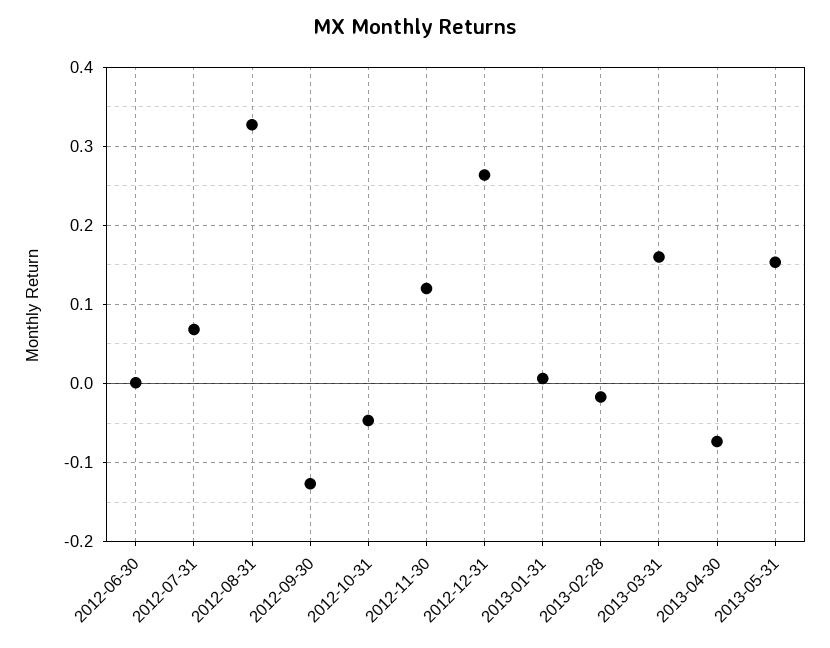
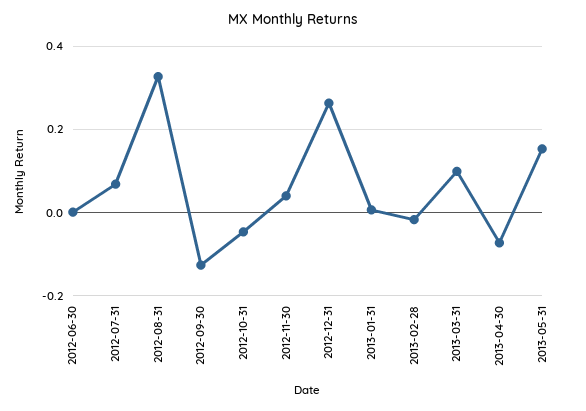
  {
    "2012-06-30": 0,
    "2012-07-31": 0.07,
    "2012-08-31": 0.33,
    "2012-09-30": -0.13,
    "2012-10-31": -0.05,
-   "2012-11-30": 0.12,
+   "2012-11-30": 0.04,
    "2012-12-31": 0.26,
    "2013-01-31": 0.01,
    "2013-02-28": -0.02,
-   "2013-03-31": 0.16,
+   "2013-03-31": 0.1,
    "2013-04-30": -0.07,
    "2013-05-31": 0.15
  }

